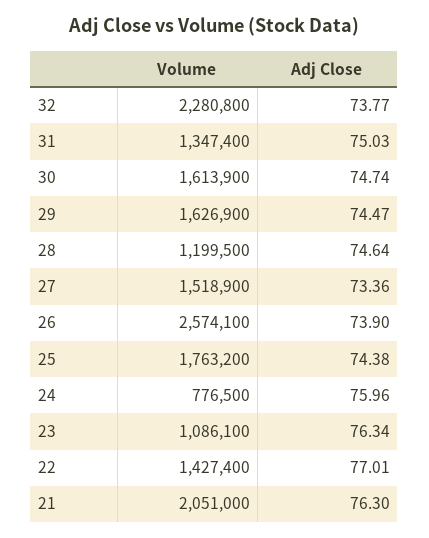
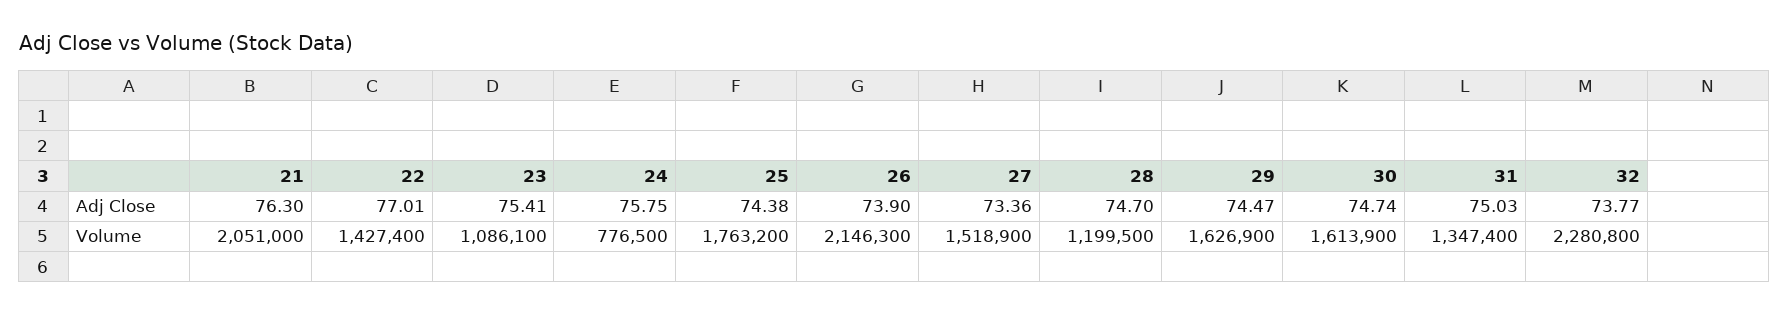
  {
    "Volume": {
      "32": 2280800,
      "31": 1347400,
      "30": 1613900,
      "29": 1626900,
      "28": 1199500,
      "27": 1518900,
-     "26": 2574100,
+     "26": 2146300,
      "25": 1763200,
      "24": 776500,
      "23": 1086100,
      "22": 1427400,
      "21": 2051000
    },
    "Adj Close": {
      "32": 73.77,
      "31": 75.03,
      "30": 74.74,
      "29": 74.47,
-     "28": 74.64,
+     "28": 74.7,
      "27": 73.36,
      "26": 73.9,
      "25": 74.38,
-     "24": 75.96,
+     "24": 75.75,
-     "23": 76.34,
+     "23": 75.41,
      "22": 77.01,
      "21": 76.3
    }
  }

